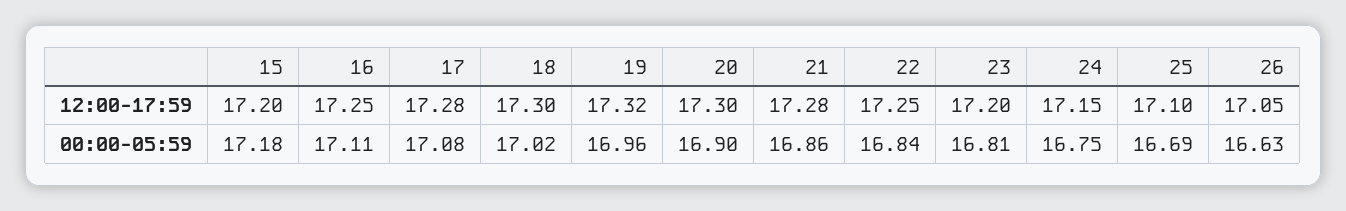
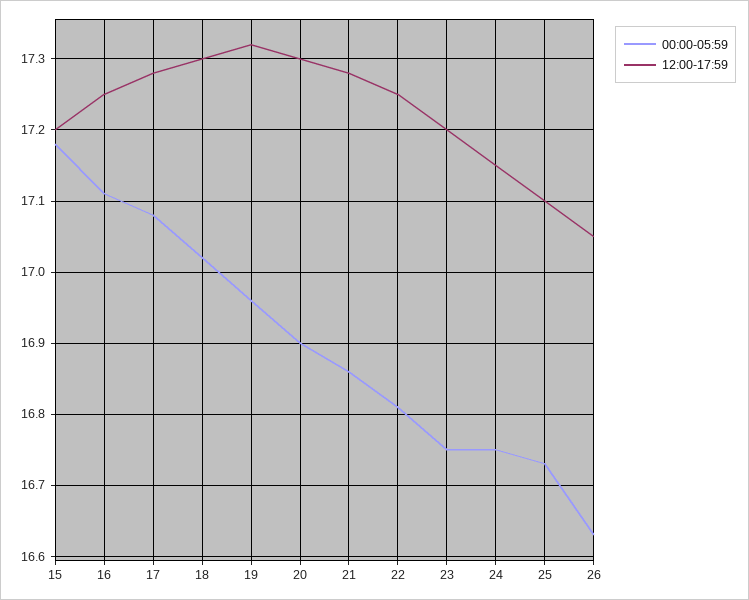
  {
    "12:00-17:59": {
      "15": 17.2,
      "16": 17.25,
      "17": 17.28,
      "18": 17.3,
      "19": 17.32,
      "20": 17.3,
      "21": 17.28,
      "22": 17.25,
      "23": 17.2,
      "24": 17.15,
      "25": 17.1,
      "26": 17.05
    },
    "00:00-05:59": {
      "15": 17.18,
      "16": 17.11,
      "17": 17.08,
      "18": 17.02,
      "19": 16.96,
      "20": 16.9,
      "21": 16.86,
-     "22": 16.84,
+     "22": 16.81,
-     "23": 16.81,
+     "23": 16.75,
      "24": 16.75,
-     "25": 16.69,
+     "25": 16.73,
      "26": 16.63
    }
  }

